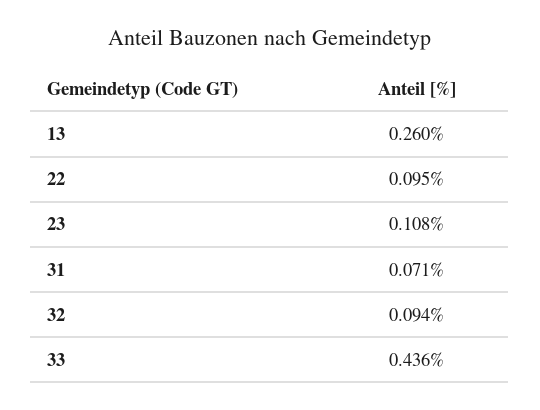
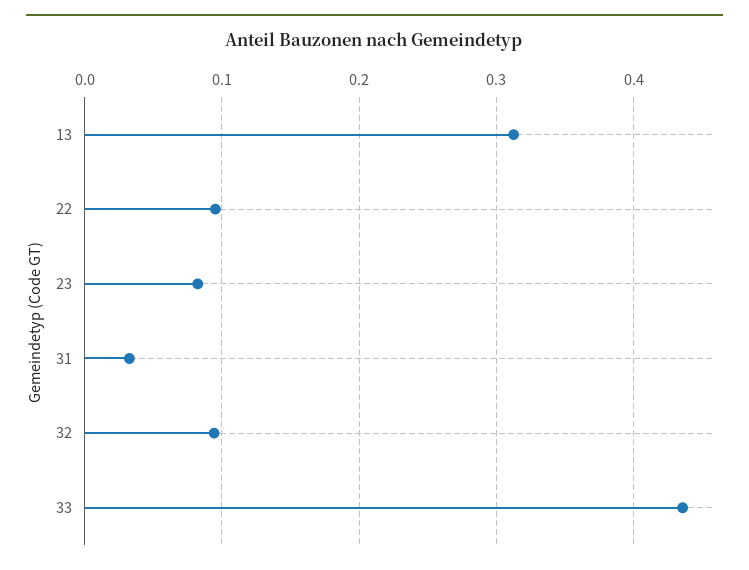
  {
-   "13": 0.26,
+   "13": 0.31,
    "22": 0.095,
-   "23": 0.108,
+   "23": 0.08,
-   "31": 0.071,
+   "31": 0.03,
    "32": 0.094,
    "33": 0.436
  }

